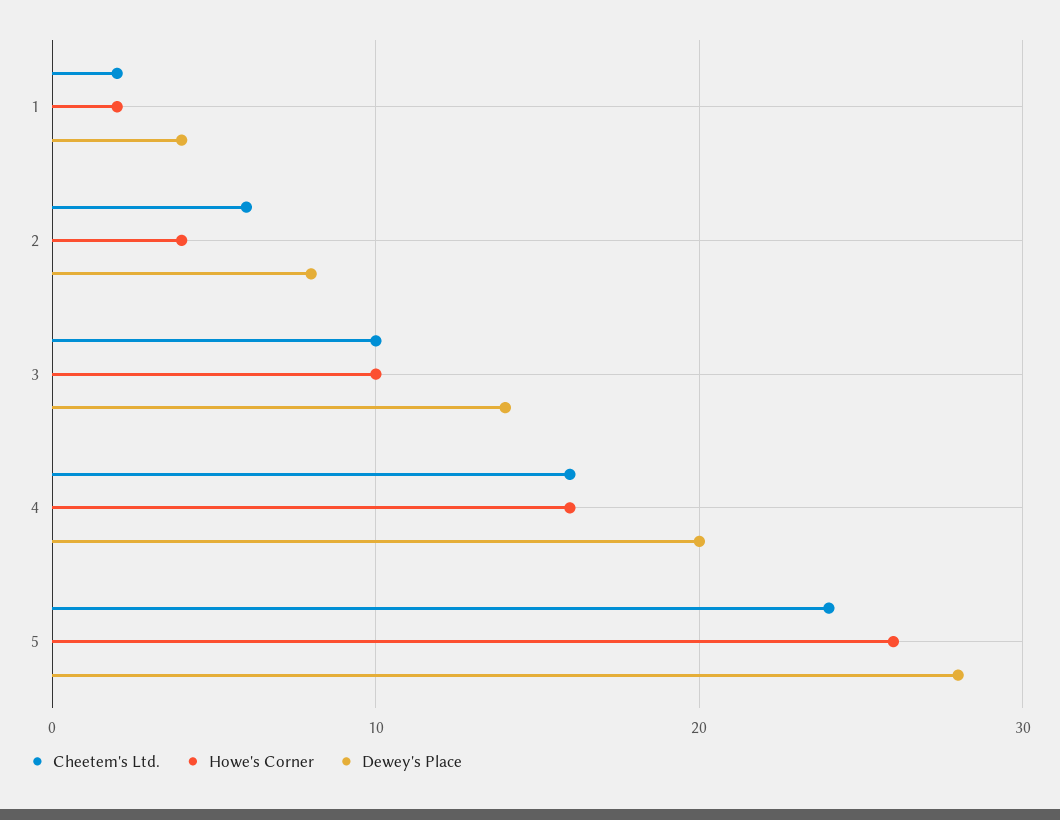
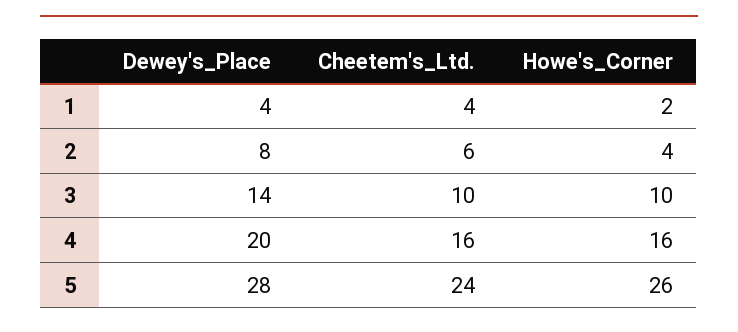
  {
    "Cheetem's Ltd.": {
-     "1": 2,
+     "1": 4,
      "2": 6,
      "3": 10,
      "4": 16,
      "5": 24
    },
    "Howe's Corner": {
      "1": 2,
      "2": 4,
      "3": 10,
      "4": 16,
      "5": 26
    },
    "Dewey's Place": {
      "1": 4,
      "2": 8,
      "3": 14,
      "4": 20,
      "5": 28
    }
  }

